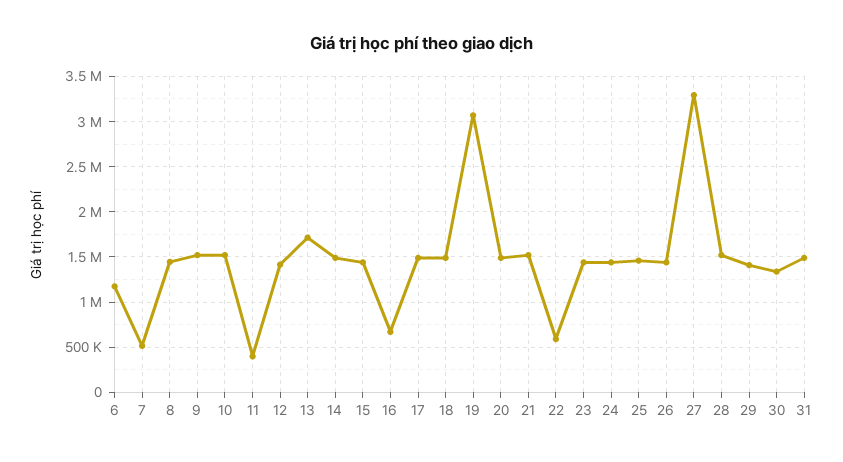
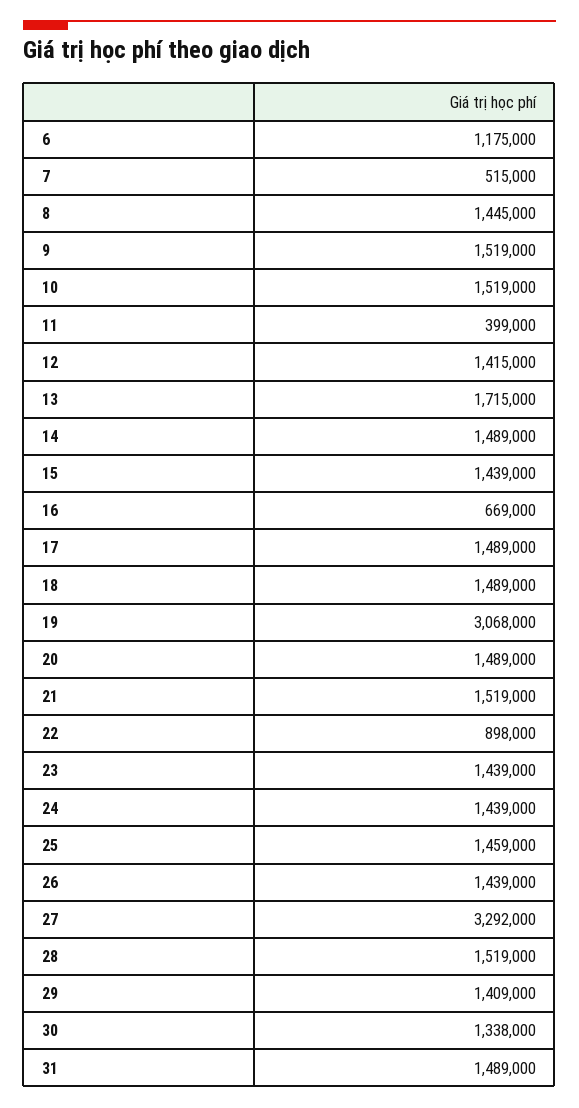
  {
    "6": 1175000,
    "7": 515000,
    "8": 1445000,
    "9": 1519000,
    "10": 1519000,
    "11": 399000,
    "12": 1415000,
    "13": 1715000,
    "14": 1489000,
    "15": 1439000,
    "16": 669000,
    "17": 1489000,
    "18": 1489000,
    "19": 3068000,
    "20": 1489000,
    "21": 1519000,
-   "22": 600000,
+   "22": 898000,
    "23": 1439000,
    "24": 1439000,
    "25": 1459000,
    "26": 1439000,
    "27": 3292000,
    "28": 1519000,
    "29": 1409000,
    "30": 1338000,
    "31": 1489000
  }

